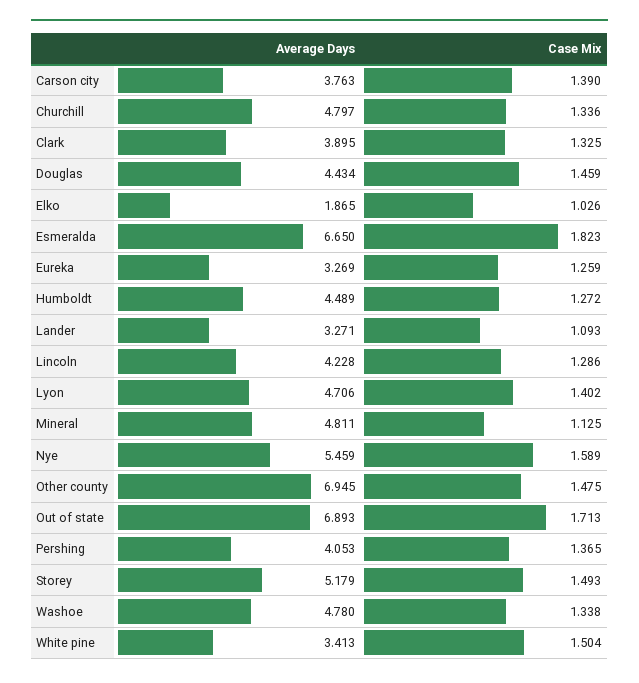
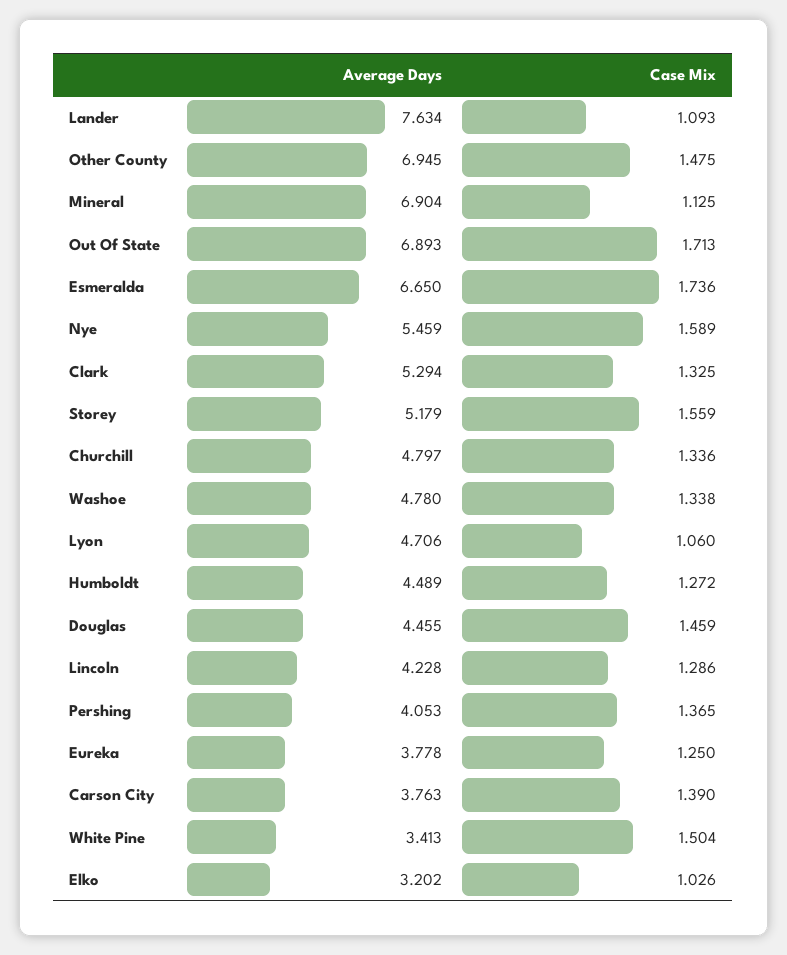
  {
    "Average Days": {
      "Carson city": 3.763,
      "Churchill": 4.797,
-     "Clark": 3.895,
+     "Clark": 5.294,
-     "Douglas": 4.434,
+     "Douglas": 4.455,
-     "Elko": 1.865,
+     "Elko": 3.202,
      "Esmeralda": 6.65,
-     "Eureka": 3.269,
+     "Eureka": 3.778,
      "Humboldt": 4.489,
-     "Lander": 3.271,
+     "Lander": 7.634,
      "Lincoln": 4.228,
      "Lyon": 4.706,
-     "Mineral": 4.811,
+     "Mineral": 6.904,
      "Nye": 5.459,
      "Other county": 6.945,
      "Out of state": 6.893,
      "Pershing": 4.053,
      "Storey": 5.179,
      "Washoe": 4.78,
      "White pine": 3.413
    },
    "Case Mix": {
      "Carson city": 1.39,
      "Churchill": 1.336,
      "Clark": 1.325,
      "Douglas": 1.459,
      "Elko": 1.026,
-     "Esmeralda": 1.823,
+     "Esmeralda": 1.736,
-     "Eureka": 1.259,
+     "Eureka": 1.25,
      "Humboldt": 1.272,
      "Lander": 1.093,
      "Lincoln": 1.286,
-     "Lyon": 1.402,
+     "Lyon": 1.06,
      "Mineral": 1.125,
      "Nye": 1.589,
      "Other county": 1.475,
      "Out of state": 1.713,
      "Pershing": 1.365,
-     "Storey": 1.493,
+     "Storey": 1.559,
      "Washoe": 1.338,
      "White pine": 1.504
    }
  }

